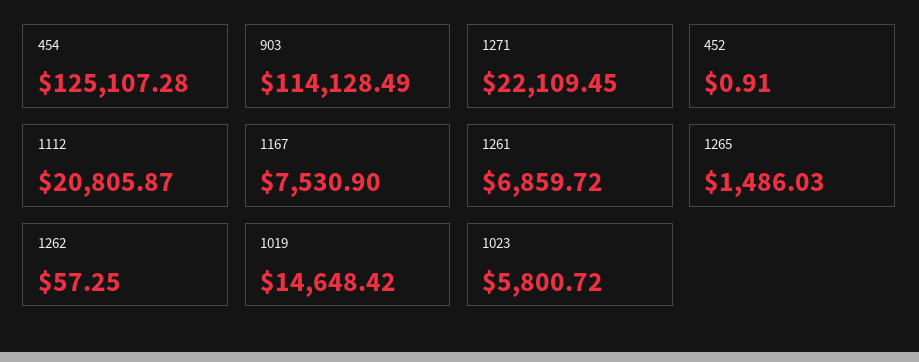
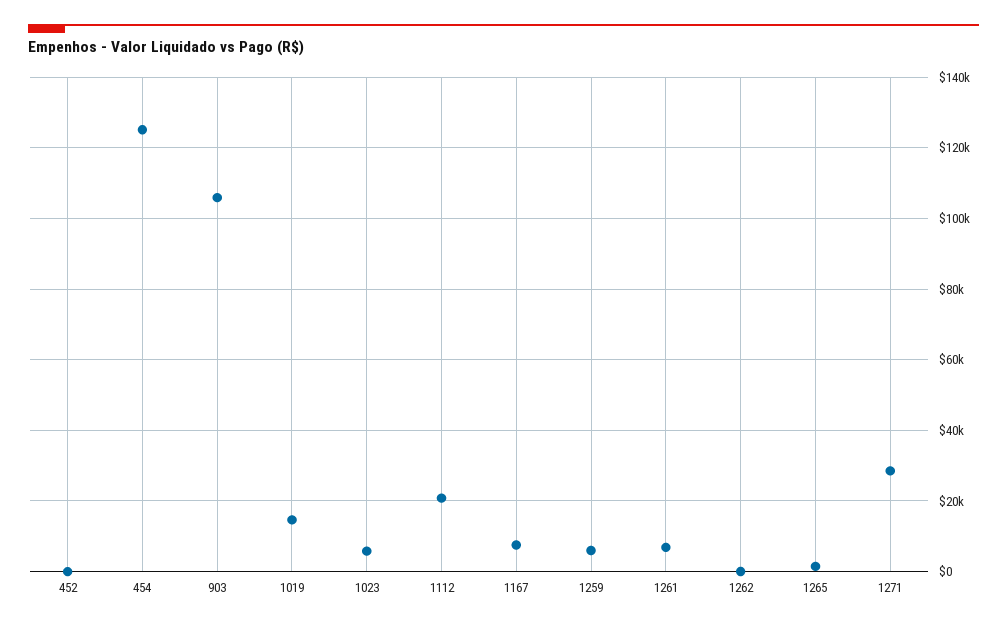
  {
    "454": 125107.28,
-   "903": 114128.49,
+   "903": 106000,
-   "1271": 22109.45,
+   "1271": 28000,
    "452": 0.91,
    "1112": 20805.87,
    "1167": 7530.9,
    "1261": 6859.72,
    "1265": 1486.03,
    "1262": 57.25,
    "1019": 14648.42,
-   "1023": 5800.72
+   "1023": 5800.72,
+   "1259": 6000
  }

